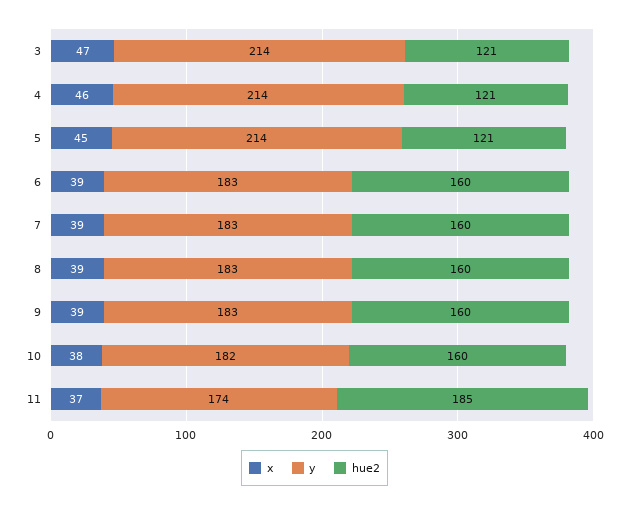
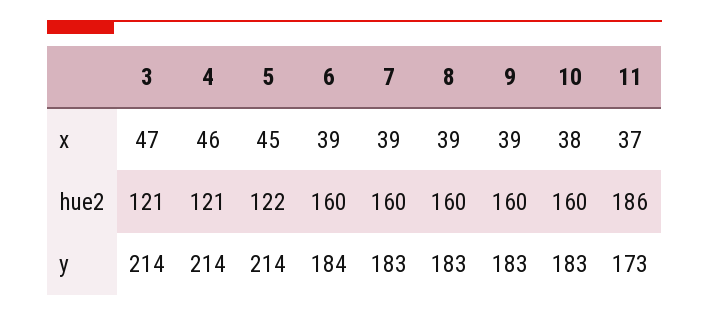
  {
    "x": {
      "3": 47,
      "4": 46,
      "5": 45,
      "6": 39,
      "7": 39,
      "8": 39,
      "9": 39,
      "10": 38,
      "11": 37
    },
    "y": {
      "3": 214,
      "4": 214,
      "5": 214,
-     "6": 183,
+     "6": 184,
      "7": 183,
      "8": 183,
      "9": 183,
-     "10": 182,
+     "10": 183,
-     "11": 174
+     "11": 173
    },
    "hue2": {
      "3": 121,
      "4": 121,
-     "5": 121,
+     "5": 122,
      "6": 160,
      "7": 160,
      "8": 160,
      "9": 160,
      "10": 160,
-     "11": 185
+     "11": 186
    }
  }

